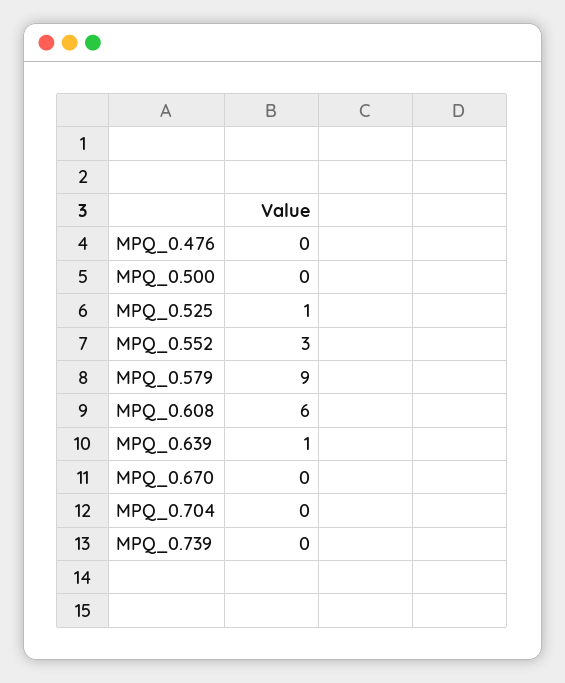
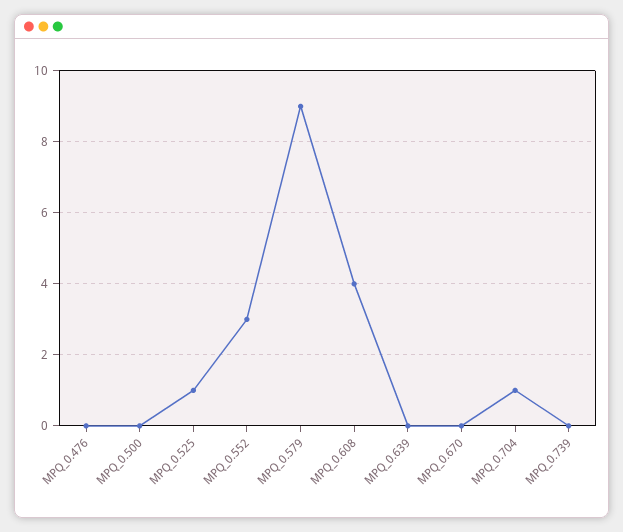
  {
    "MPQ_0.476": 0,
    "MPQ_0.500": 0,
    "MPQ_0.525": 1,
    "MPQ_0.552": 3,
    "MPQ_0.579": 9,
-   "MPQ_0.608": 6,
+   "MPQ_0.608": 4,
-   "MPQ_0.639": 1,
+   "MPQ_0.639": 0,
    "MPQ_0.670": 0,
-   "MPQ_0.704": 0,
+   "MPQ_0.704": 1,
    "MPQ_0.739": 0
  }

